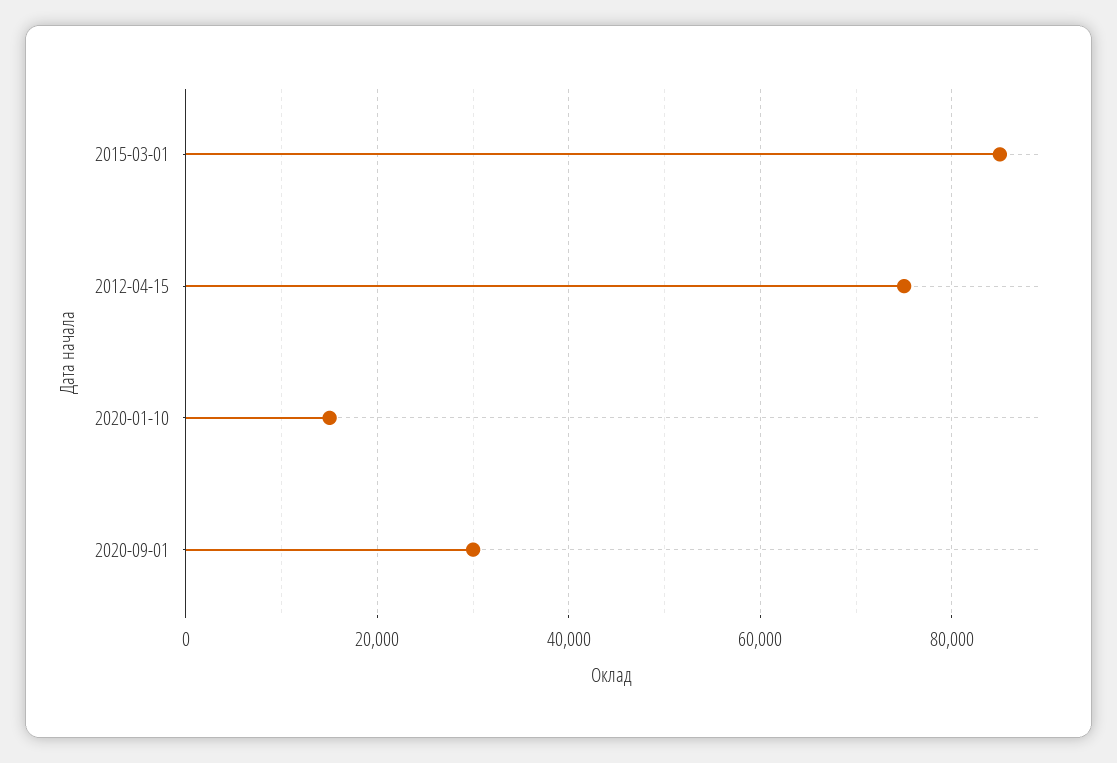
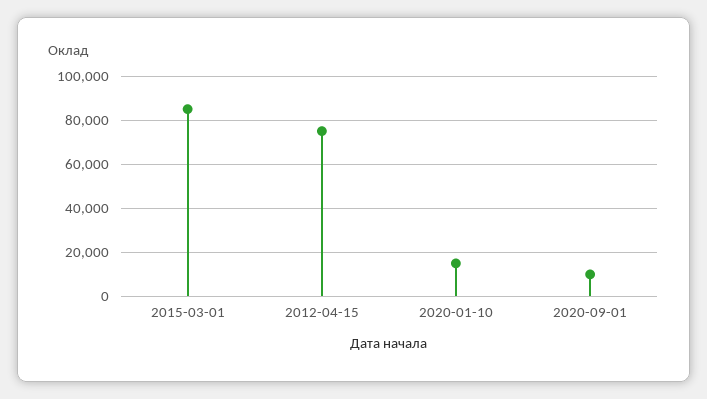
  {
    "2015-03-01": 86000,
    "2012-04-15": 76000,
    "2020-01-10": 16000,
-   "2020-09-01": 30000
+   "2020-09-01": 10000
  }

